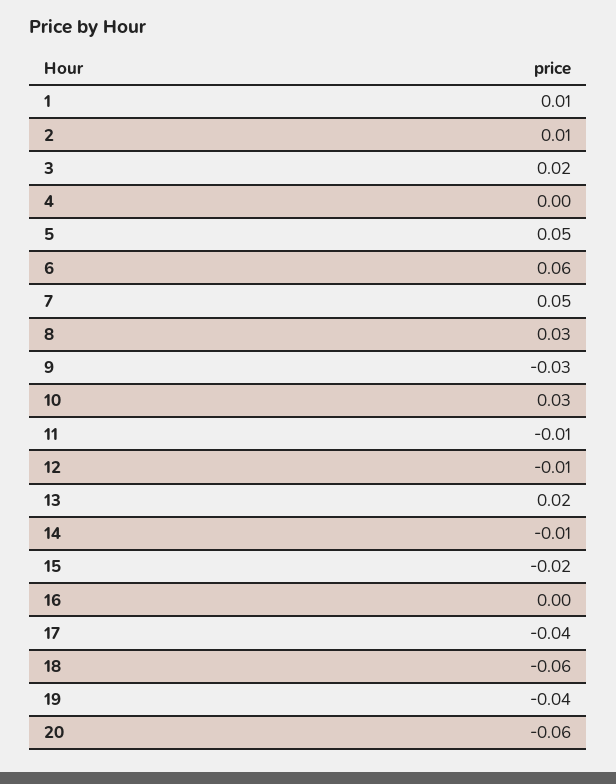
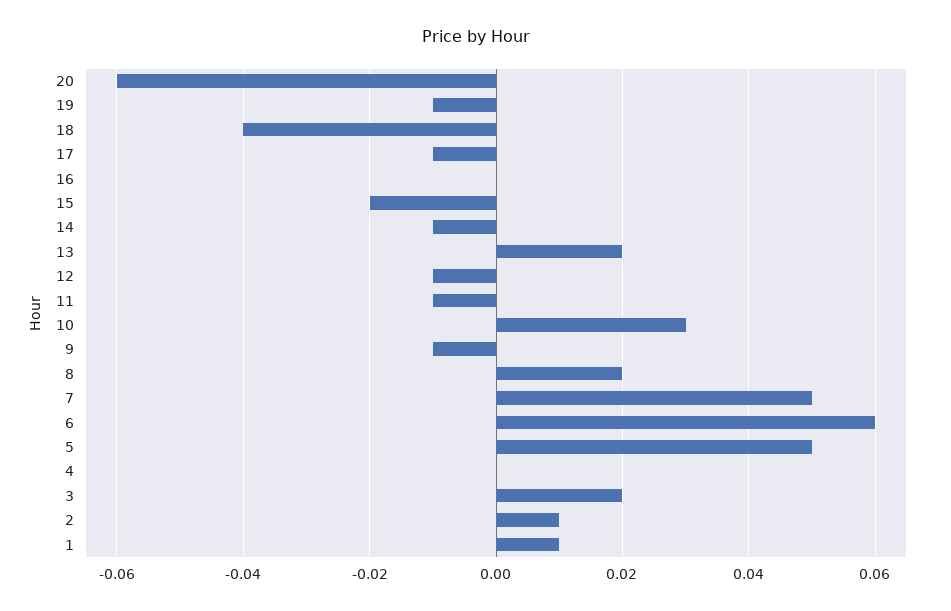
  {
    "1": 0.01,
    "2": 0.01,
    "3": 0.02,
    "4": 0,
    "5": 0.05,
    "6": 0.06,
    "7": 0.05,
-   "8": 0.03,
+   "8": 0.02,
-   "9": -0.03,
+   "9": -0.01,
    "10": 0.03,
    "11": -0.01,
    "12": -0.01,
    "13": 0.02,
    "14": -0.01,
    "15": -0.02,
    "16": 0,
-   "17": -0.04,
+   "17": -0.01,
-   "18": -0.06,
+   "18": -0.04,
-   "19": -0.04,
+   "19": -0.01,
    "20": -0.06
  }

